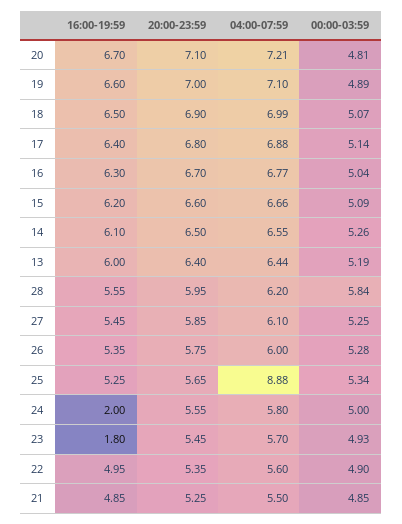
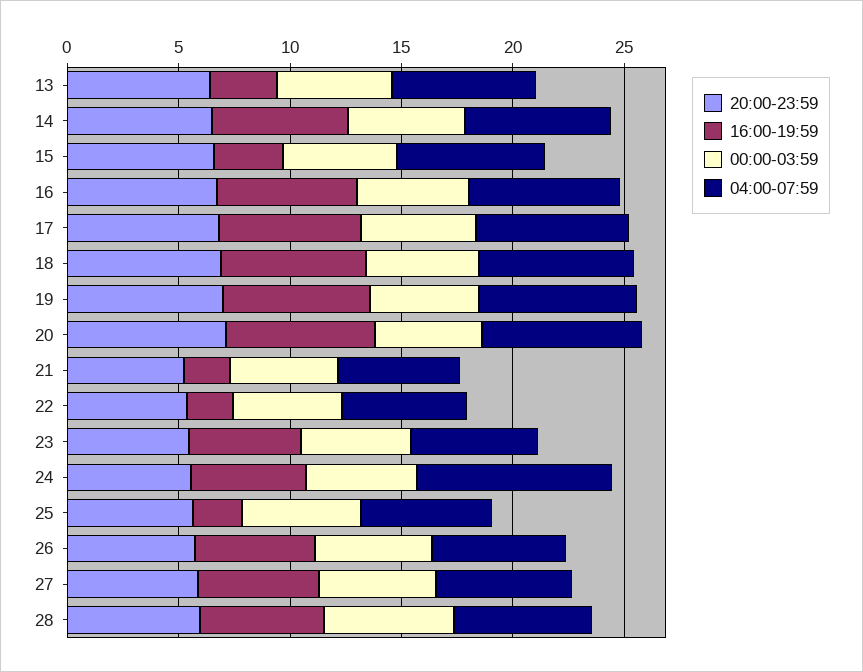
  {
    "16:00-19:59": {
      "20": 6.7,
      "19": 6.6,
      "18": 6.5,
      "17": 6.4,
      "16": 6.3,
-     "15": 6.2,
+     "15": 3,
      "14": 6.1,
-     "13": 6,
+     "13": 3,
      "28": 5.55,
      "27": 5.45,
      "26": 5.35,
-     "25": 5.25,
+     "25": 2,
-     "24": 2,
+     "24": 5,
-     "23": 1.8,
+     "23": 5,
-     "22": 4.95,
+     "22": 2,
-     "21": 4.85
+     "21": 2
    },
    "20:00-23:59": {
      "20": 7.1,
      "19": 7,
      "18": 6.9,
      "17": 6.8,
      "16": 6.7,
      "15": 6.6,
      "14": 6.5,
      "13": 6.4,
      "28": 5.95,
      "27": 5.85,
      "26": 5.75,
      "25": 5.65,
      "24": 5.55,
      "23": 5.45,
      "22": 5.35,
      "21": 5.25
    },
    "04:00-07:59": {
      "20": 7.21,
      "19": 7.1,
      "18": 6.99,
      "17": 6.88,
      "16": 6.77,
      "15": 6.66,
      "14": 6.55,
      "13": 6.44,
      "28": 6.2,
      "27": 6.1,
      "26": 6,
-     "25": 8.88,
+     "25": 6,
-     "24": 5.8,
+     "24": 9,
      "23": 5.7,
      "22": 5.6,
      "21": 5.5
    },
    "00:00-03:59": {
      "20": 4.81,
      "19": 4.89,
      "18": 5.07,
      "17": 5.14,
      "16": 5.04,
      "15": 5.09,
      "14": 5.26,
      "13": 5.19,
      "28": 5.84,
      "27": 5.25,
      "26": 5.28,
      "25": 5.34,
      "24": 5,
      "23": 4.93,
      "22": 4.9,
      "21": 4.85
    }
  }

